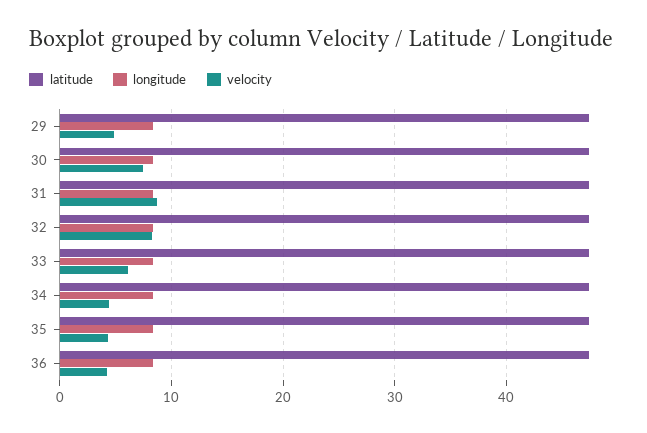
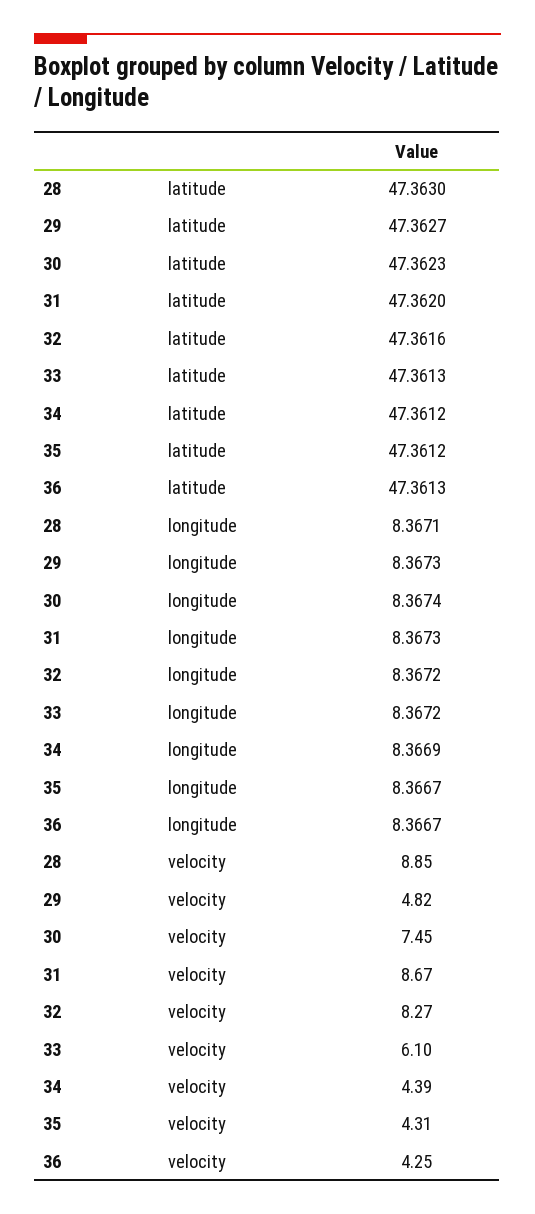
  {
    "latitude": {
      "29": 47.3627,
      "30": 47.3623,
      "31": 47.362,
      "32": 47.3616,
      "33": 47.3613,
      "34": 47.3612,
      "35": 47.3612,
-     "36": 47.3613
+     "36": 47.3613,
+     "28": 47.363
    },
    "longitude": {
      "29": 8.3673,
      "30": 8.3674,
      "31": 8.3673,
      "32": 8.3672,
      "33": 8.3672,
      "34": 8.3669,
      "35": 8.3667,
-     "36": 8.3667
+     "36": 8.3667,
+     "28": 8.3671
    },
    "velocity": {
      "29": 4.82,
      "30": 7.45,
      "31": 8.67,
      "32": 8.27,
      "33": 6.1,
      "34": 4.39,
      "35": 4.31,
-     "36": 4.25
+     "36": 4.25,
+     "28": 8.85
    }
  }

